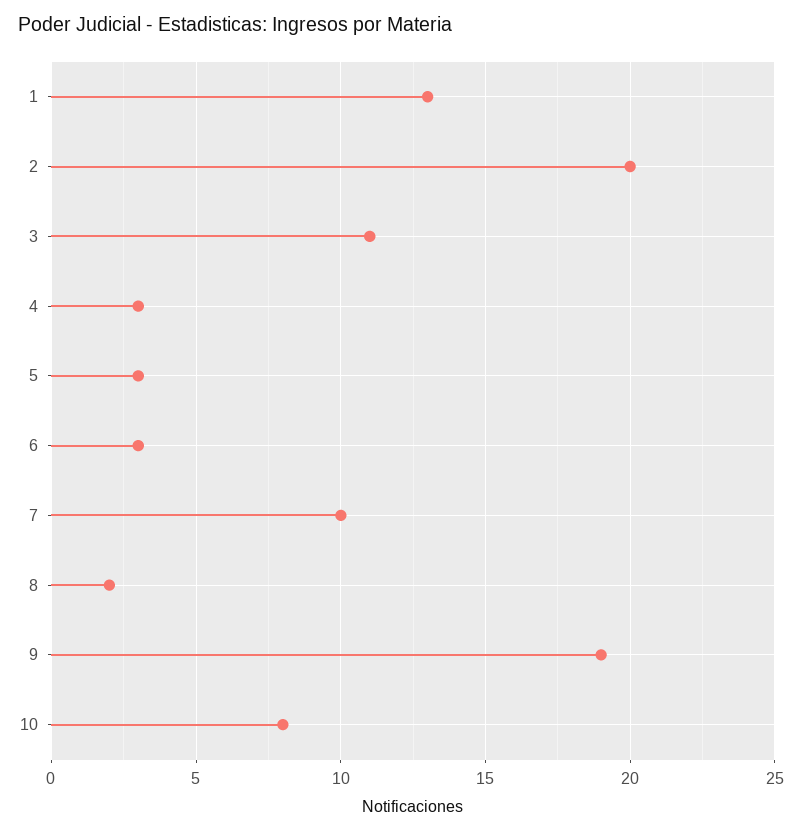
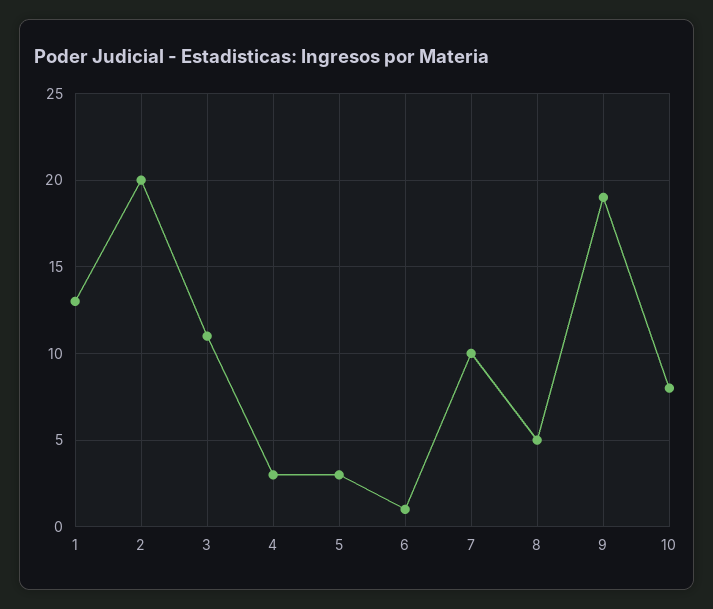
  {
    "1": 13,
    "2": 20,
    "3": 11,
    "4": 3,
    "5": 3,
-   "6": 3,
+   "6": 1,
    "7": 10,
-   "8": 2,
+   "8": 5,
    "9": 19,
    "10": 8
  }

